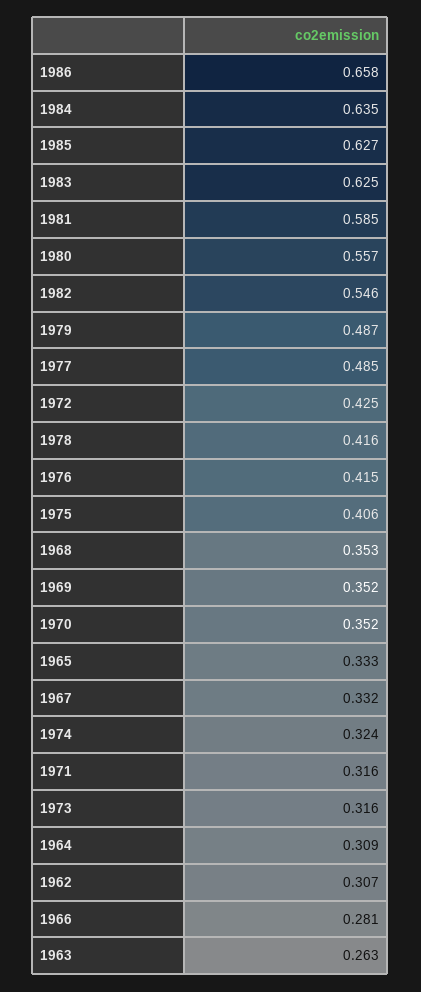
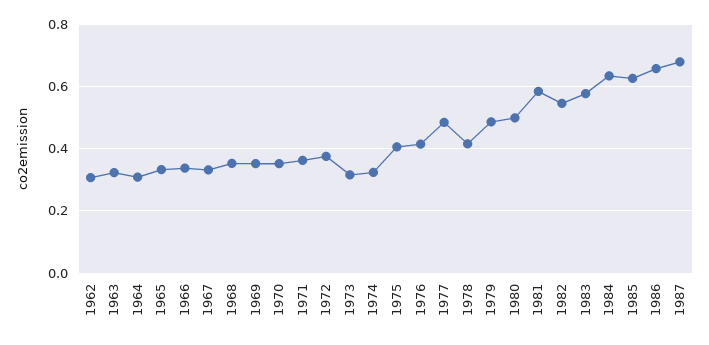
  {
    "1986": 0.658,
    "1984": 0.635,
    "1985": 0.627,
-   "1983": 0.625,
+   "1983": 0.58,
    "1981": 0.585,
-   "1980": 0.557,
+   "1980": 0.5,
    "1982": 0.546,
    "1979": 0.487,
    "1977": 0.485,
-   "1972": 0.425,
+   "1972": 0.38,
    "1978": 0.416,
    "1976": 0.415,
    "1975": 0.406,
    "1968": 0.353,
    "1969": 0.352,
    "1970": 0.352,
    "1965": 0.333,
    "1967": 0.332,
    "1974": 0.324,
-   "1971": 0.316,
+   "1971": 0.36,
    "1973": 0.316,
    "1964": 0.309,
    "1962": 0.307,
-   "1966": 0.281,
+   "1966": 0.34,
-   "1963": 0.263
+   "1963": 0.32,
+   "1987": 0.68
  }

